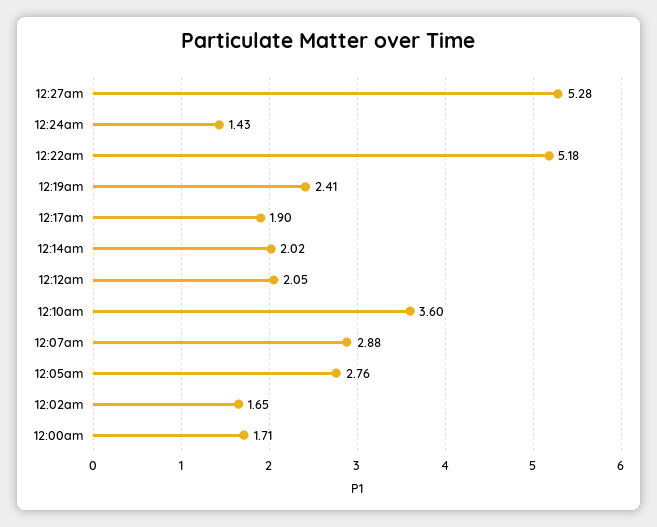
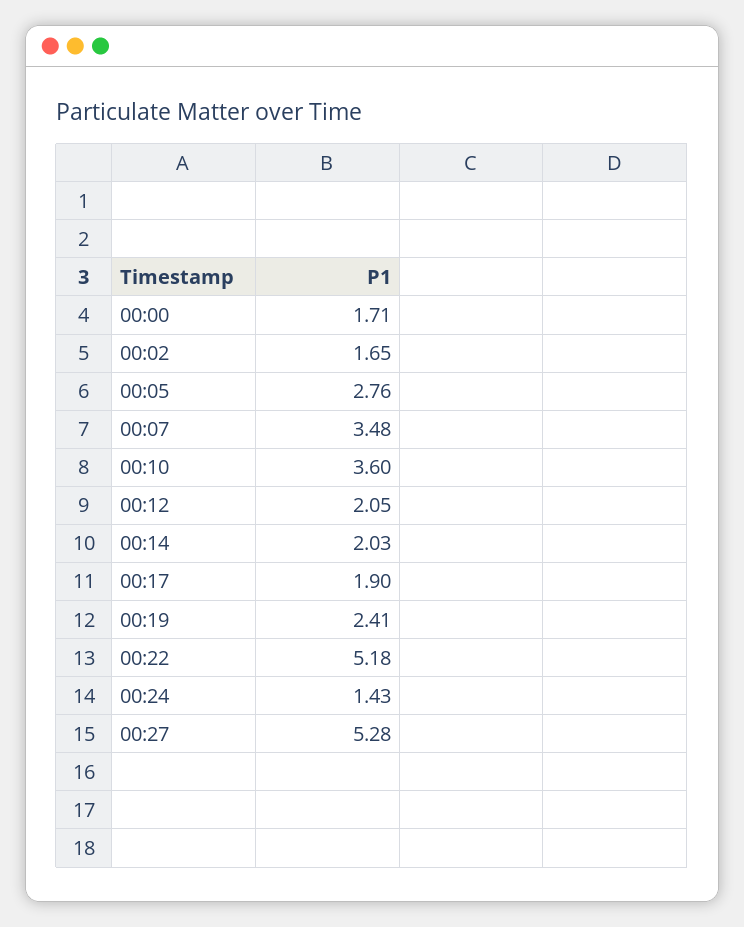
  {
    "12:27am": 5.28,
    "12:24am": 1.43,
    "12:22am": 5.18,
    "12:19am": 2.41,
    "12:17am": 1.9,
-   "12:14am": 2.02,
+   "12:14am": 2.03,
    "12:12am": 2.05,
    "12:10am": 3.6,
-   "12:07am": 2.88,
+   "12:07am": 3.48,
    "12:05am": 2.76,
    "12:02am": 1.65,
    "12:00am": 1.71
  }

